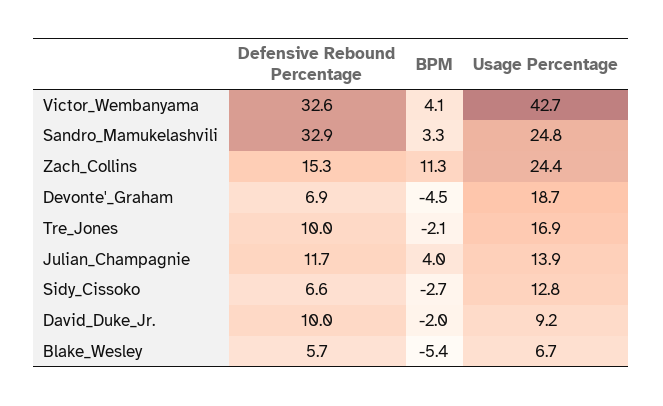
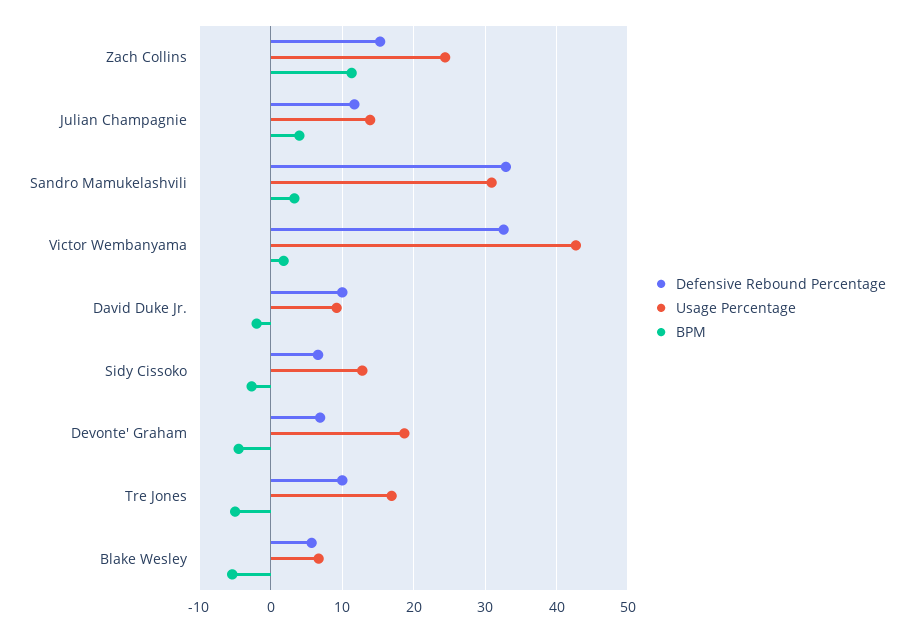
  {
    "Defensive Rebound Percentage": {
      "Victor_Wembanyama": 32.6,
      "Sandro_Mamukelashvili": 32.9,
      "Zach_Collins": 15.3,
      "Devonte'_Graham": 6.9,
      "Tre_Jones": 10,
      "Julian_Champagnie": 11.7,
      "Sidy_Cissoko": 6.6,
      "David_Duke_Jr.": 10,
      "Blake_Wesley": 5.7
    },
    "BPM": {
-     "Victor_Wembanyama": 4.1,
+     "Victor_Wembanyama": 2,
      "Sandro_Mamukelashvili": 3.3,
      "Zach_Collins": 11.3,
      "Devonte'_Graham": -4.5,
-     "Tre_Jones": -2.1,
+     "Tre_Jones": -5,
      "Julian_Champagnie": 4,
      "Sidy_Cissoko": -2.7,
      "David_Duke_Jr.": -2,
      "Blake_Wesley": -5.4
    },
    "Usage Percentage": {
      "Victor_Wembanyama": 42.7,
-     "Sandro_Mamukelashvili": 24.8,
+     "Sandro_Mamukelashvili": 31,
      "Zach_Collins": 24.4,
      "Devonte'_Graham": 18.7,
      "Tre_Jones": 16.9,
      "Julian_Champagnie": 13.9,
      "Sidy_Cissoko": 12.8,
      "David_Duke_Jr.": 9.2,
      "Blake_Wesley": 6.7
    }
  }

